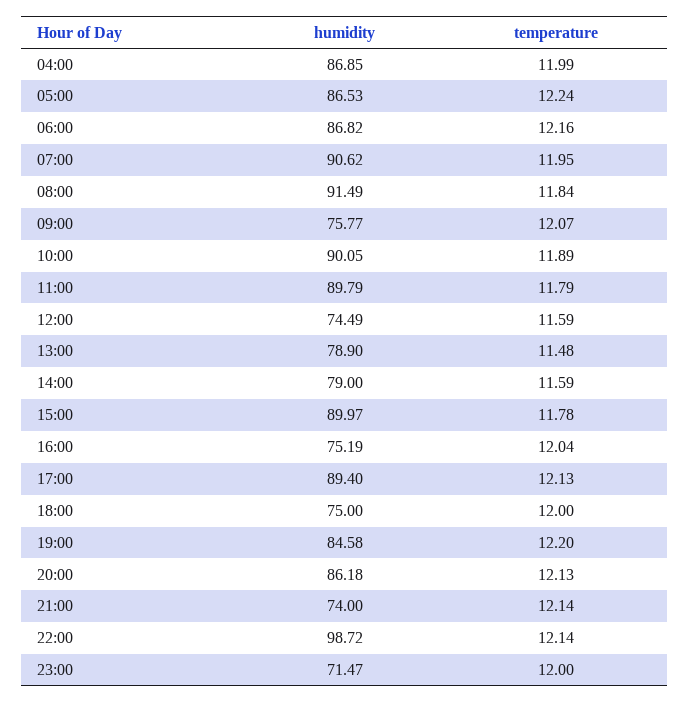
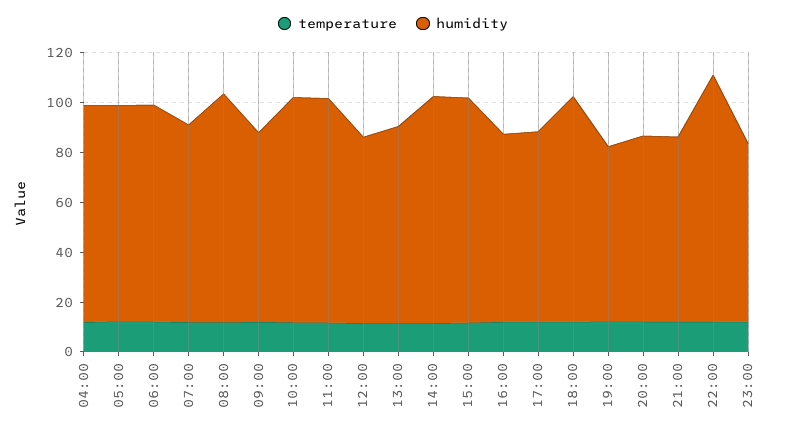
  {
    "humidity": {
      "04:00": 86.85,
      "05:00": 86.53,
      "06:00": 86.82,
-     "07:00": 90.62,
+     "07:00": 80,
      "08:00": 91.49,
      "09:00": 75.77,
      "10:00": 90.05,
      "11:00": 89.79,
      "12:00": 74.49,
      "13:00": 78.9,
-     "14:00": 79,
+     "14:00": 90,
      "15:00": 89.97,
      "16:00": 75.19,
-     "17:00": 89.4,
+     "17:00": 75,
-     "18:00": 75,
+     "18:00": 90,
-     "19:00": 84.58,
+     "19:00": 70,
-     "20:00": 86.18,
+     "20:00": 75,
      "21:00": 74,
      "22:00": 98.72,
      "23:00": 71.47
    },
    "temperature": {
      "04:00": 11.99,
      "05:00": 12.24,
      "06:00": 12.16,
      "07:00": 11.95,
      "08:00": 11.84,
      "09:00": 12.07,
      "10:00": 11.89,
      "11:00": 11.79,
      "12:00": 11.59,
      "13:00": 11.48,
      "14:00": 11.59,
      "15:00": 11.78,
      "16:00": 12.04,
      "17:00": 12.13,
      "18:00": 12,
      "19:00": 12.2,
      "20:00": 12.13,
      "21:00": 12.14,
      "22:00": 12.14,
      "23:00": 12
    }
  }

